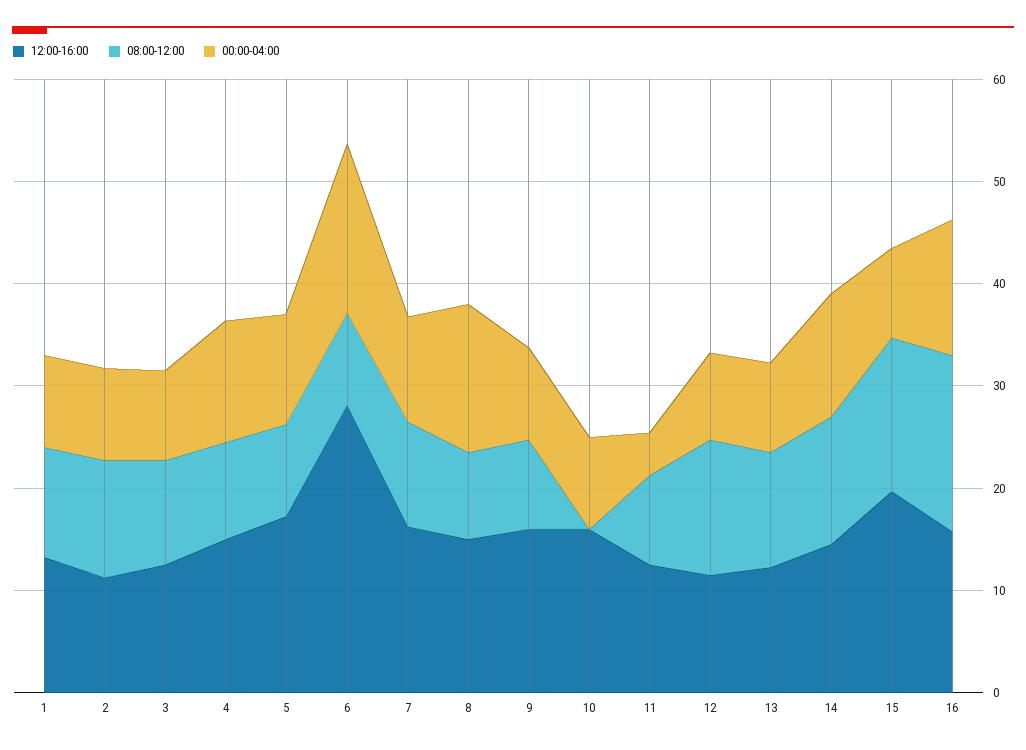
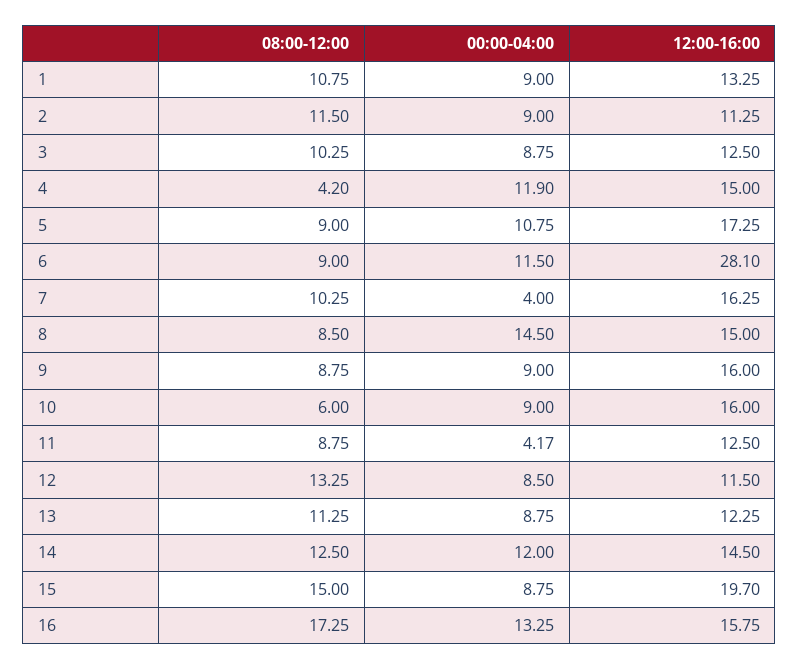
  {
    "12:00-16:00": {
      "1": 13.25,
      "2": 11.25,
      "3": 12.5,
      "4": 15,
      "5": 17.25,
      "6": 28.1,
      "7": 16.25,
      "8": 15,
      "9": 16,
      "10": 16,
      "11": 12.5,
      "12": 11.5,
      "13": 12.25,
      "14": 14.5,
      "15": 19.7,
      "16": 15.75
    },
    "08:00-12:00": {
      "1": 10.75,
      "2": 11.5,
      "3": 10.25,
-     "4": 10,
+     "4": 4.2,
      "5": 9,
      "6": 9,
      "7": 10.25,
      "8": 8.5,
      "9": 8.75,
-     "10": 0,
+     "10": 6,
      "11": 8.75,
      "12": 13.25,
      "13": 11.25,
      "14": 12.5,
      "15": 15,
      "16": 17.25
    },
    "00:00-04:00": {
      "1": 9,
      "2": 9,
      "3": 8.75,
      "4": 11.9,
      "5": 10.75,
-     "6": 16,
+     "6": 11.5,
-     "7": 10,
+     "7": 4,
      "8": 14.5,
      "9": 9,
      "10": 9,
      "11": 4.17,
      "12": 8.5,
      "13": 8.75,
      "14": 12,
      "15": 8.75,
      "16": 13.25
    }
  }

